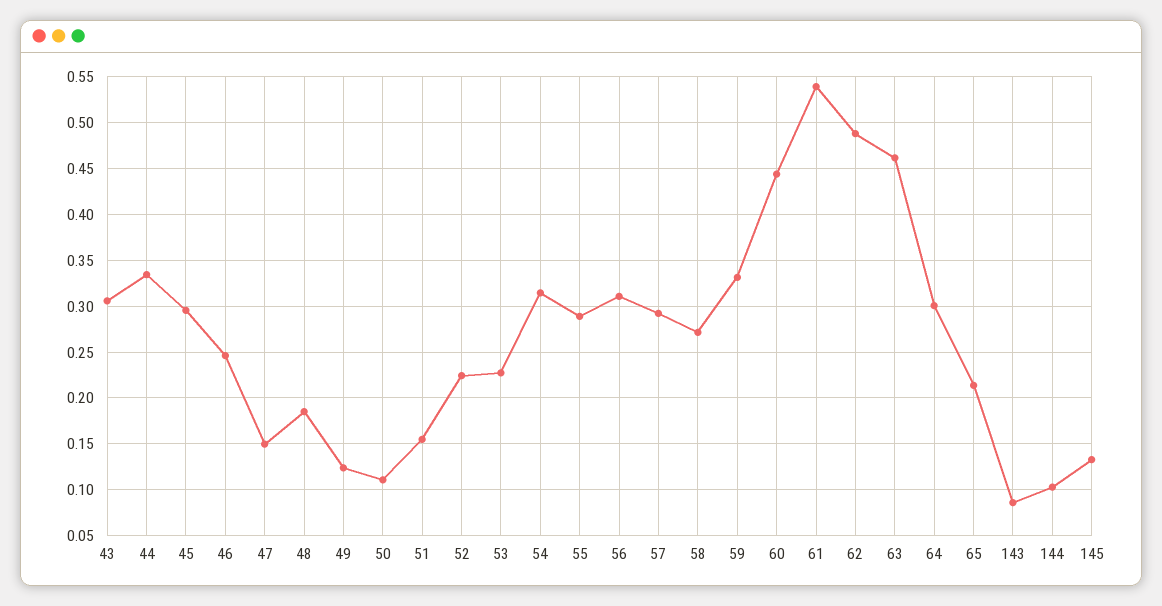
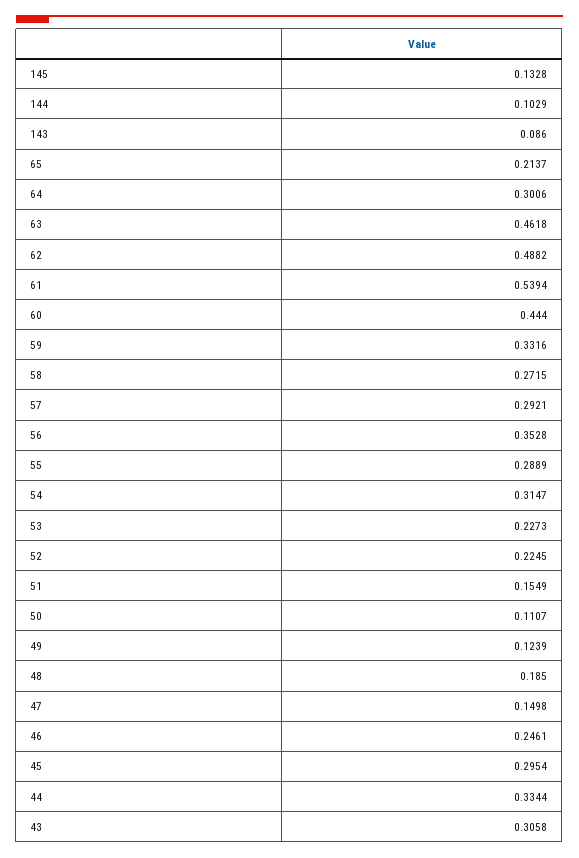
  {
    "43": 0.3058,
    "44": 0.3344,
    "45": 0.2954,
    "46": 0.2461,
    "47": 0.1498,
    "48": 0.185,
    "49": 0.1239,
    "50": 0.1107,
    "51": 0.1549,
    "52": 0.2245,
    "53": 0.2273,
    "54": 0.3147,
    "55": 0.2889,
-   "56": 0.31,
+   "56": 0.3528,
    "57": 0.2921,
    "58": 0.2715,
    "59": 0.3316,
    "60": 0.444,
    "61": 0.5394,
    "62": 0.4882,
    "63": 0.4618,
    "64": 0.3006,
    "65": 0.2137,
    "143": 0.086,
    "144": 0.1029,
    "145": 0.1328
  }

